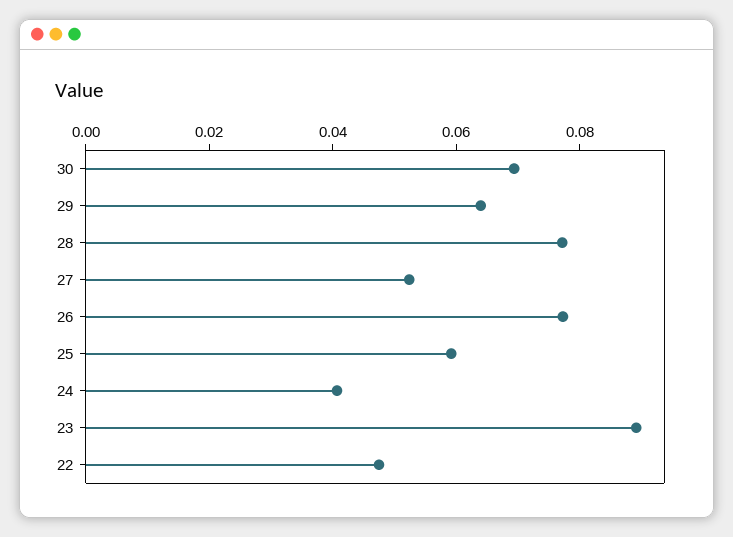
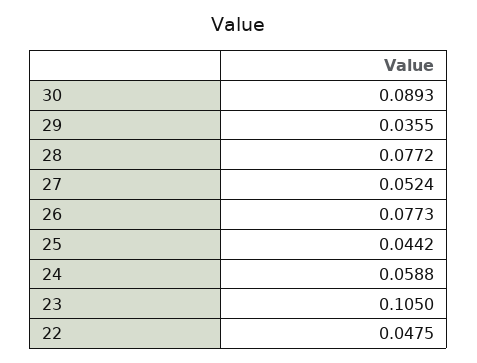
  {
-   "30": 0.07,
+   "30": 0.0893,
-   "29": 0.065,
+   "29": 0.0355,
    "28": 0.0772,
    "27": 0.0524,
    "26": 0.0773,
-   "25": 0.06,
+   "25": 0.0442,
-   "24": 0.04,
+   "24": 0.0588,
-   "23": 0.09,
+   "23": 0.105,
    "22": 0.0475
  }

